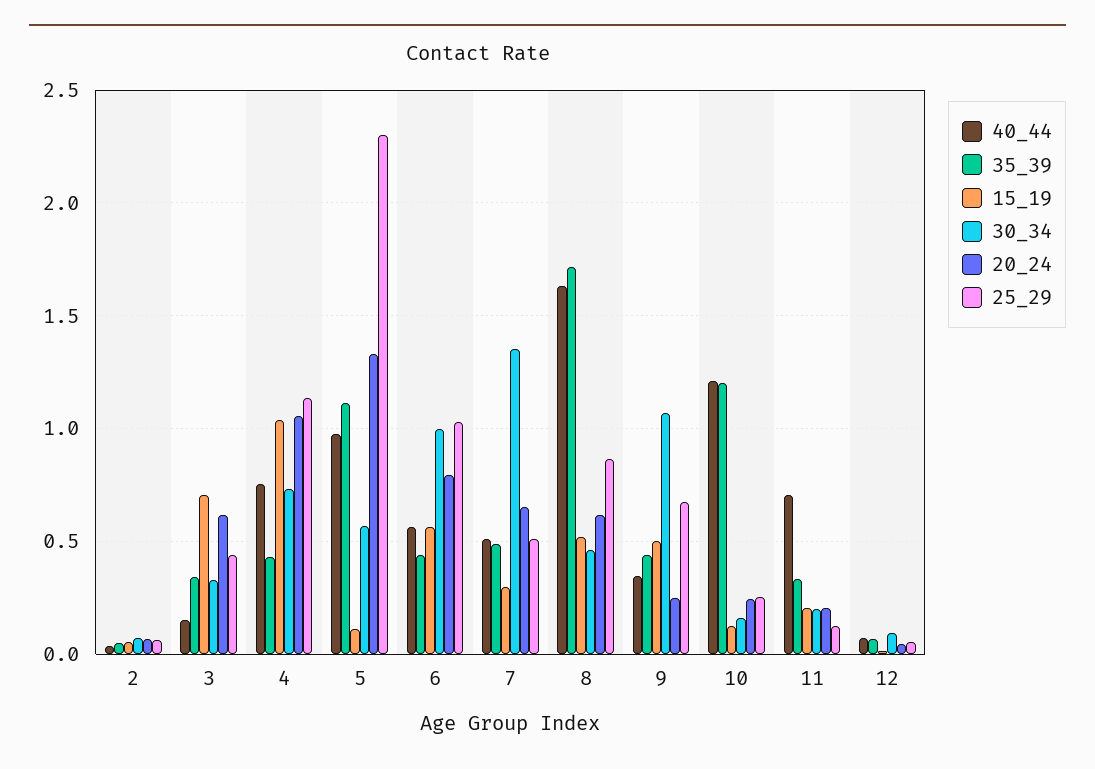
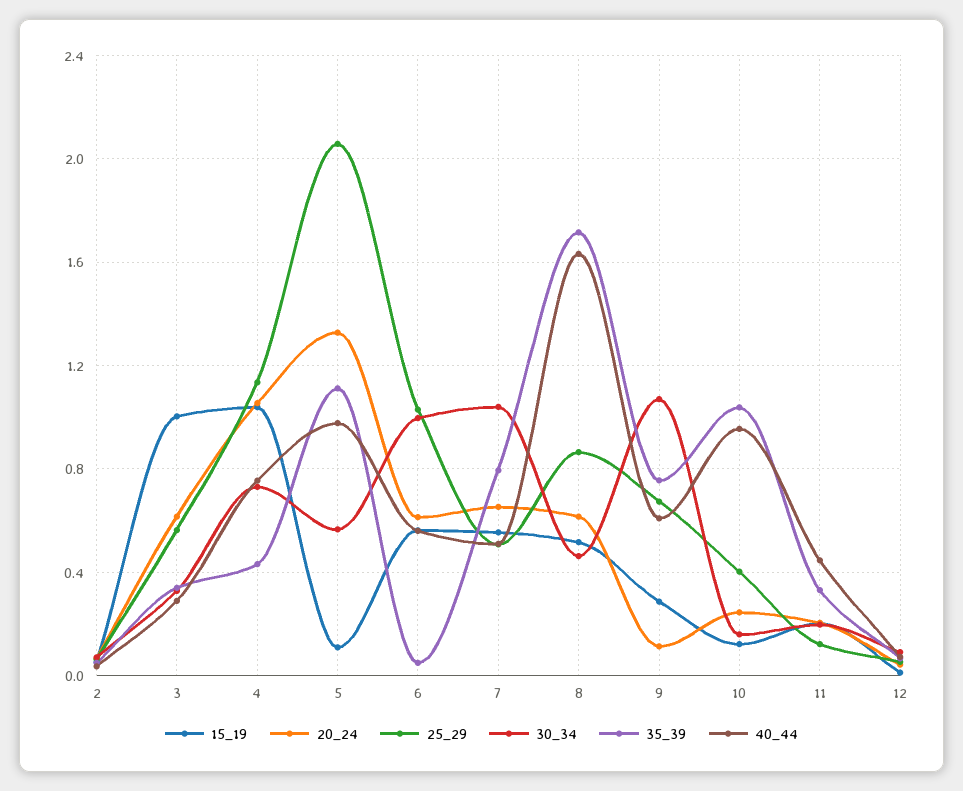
  {
    "40_44": {
      "2": 0.05,
-     "3": 0.15,
+     "3": 0.3,
      "4": 0.75,
      "5": 1,
      "6": 0.55,
      "7": 0.5,
      "8": 1.65,
-     "9": 0.35,
+     "9": 0.6,
-     "10": 1.2,
+     "10": 0.95,
-     "11": 0.7,
+     "11": 0.45,
      "12": 0.05
    },
    "35_39": {
      "2": 0.05,
      "3": 0.35,
      "4": 0.45,
      "5": 1.1,
-     "6": 0.45,
+     "6": 0.05,
-     "7": 0.5,
+     "7": 0.8,
      "8": 1.7,
-     "9": 0.45,
+     "9": 0.75,
-     "10": 1.2,
+     "10": 1.05,
      "11": 0.35,
      "12": 0.05
    },
    "15_19": {
      "2": 0.05,
-     "3": 0.7,
+     "3": 1,
      "4": 1.05,
      "5": 0.1,
      "6": 0.55,
-     "7": 0.3,
+     "7": 0.55,
      "8": 0.5,
-     "9": 0.5,
+     "9": 0.3,
      "10": 0.1,
      "11": 0.2,
      "12": 0
    },
    "30_34": {
      "2": 0.05,
      "3": 0.35,
      "4": 0.75,
      "5": 0.55,
      "6": 1,
-     "7": 1.35,
+     "7": 1.05,
      "8": 0.45,
      "9": 1.05,
      "10": 0.15,
      "11": 0.2,
      "12": 0.1
    },
    "20_24": {
      "2": 0.05,
      "3": 0.6,
      "4": 1.05,
      "5": 1.35,
-     "6": 0.8,
+     "6": 0.6,
      "7": 0.65,
      "8": 0.6,
-     "9": 0.25,
+     "9": 0.1,
      "10": 0.25,
      "11": 0.2,
      "12": 0.05
    },
    "25_29": {
      "2": 0.05,
-     "3": 0.45,
+     "3": 0.55,
      "4": 1.15,
-     "5": 2.3,
+     "5": 2.05,
      "6": 1.05,
      "7": 0.5,
      "8": 0.85,
      "9": 0.65,
-     "10": 0.25,
+     "10": 0.4,
      "11": 0.1,
      "12": 0.05
    }
  }

